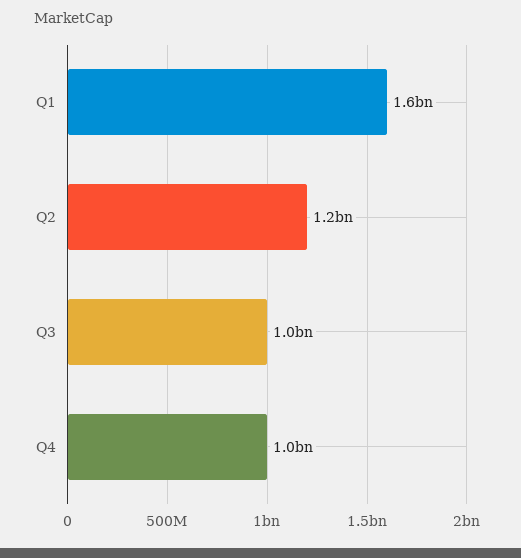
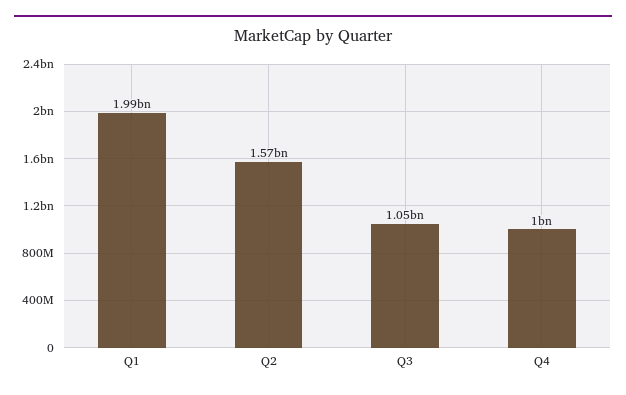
  {
-   "Q1": 1600000000,
+   "Q1": 1990000000,
-   "Q2": 1200000000,
+   "Q2": 1570000000,
    "Q3": 1050000000,
    "Q4": 1000000000
  }

